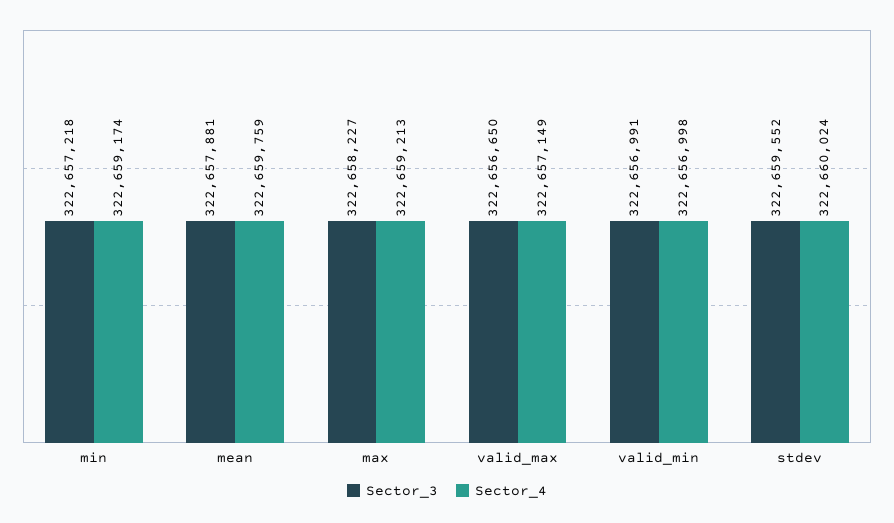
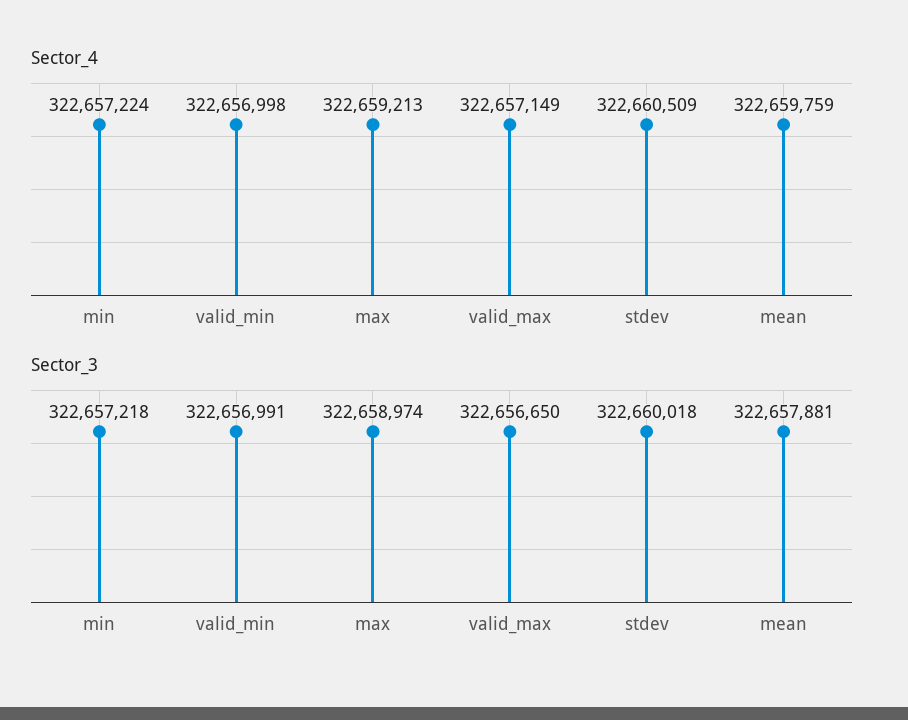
  {
    "Sector_3": {
      "min": 322657218,
      "mean": 322657881,
-     "max": 322658227,
+     "max": 322658974,
      "valid_max": 322656650,
      "valid_min": 322656991,
-     "stdev": 322659552
+     "stdev": 322660018
    },
    "Sector_4": {
-     "min": 322659174,
+     "min": 322657224,
      "mean": 322659759,
      "max": 322659213,
      "valid_max": 322657149,
      "valid_min": 322656998,
-     "stdev": 322660024
+     "stdev": 322660509
    }
  }

